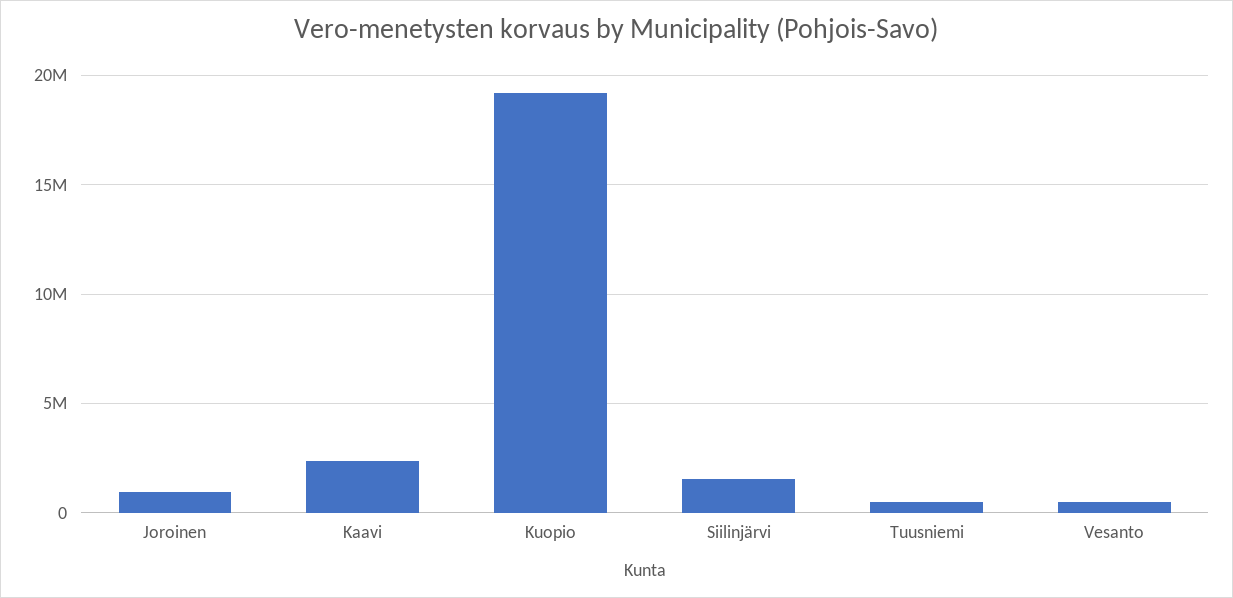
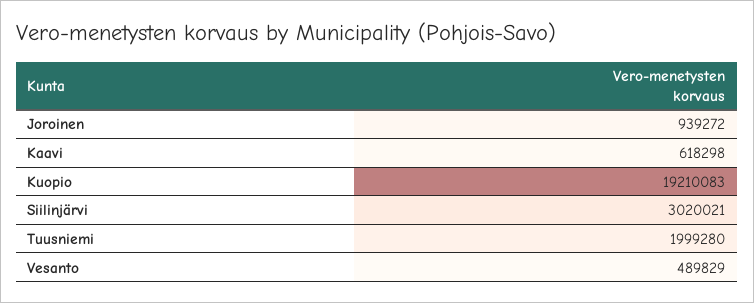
  {
    "Joroinen": 939272,
-   "Kaavi": 2500000,
+   "Kaavi": 618298,
    "Kuopio": 19210083,
-   "Siilinjärvi": 1500000,
+   "Siilinjärvi": 3020021,
-   "Tuusniemi": 500000,
+   "Tuusniemi": 1999280,
    "Vesanto": 489829
  }

